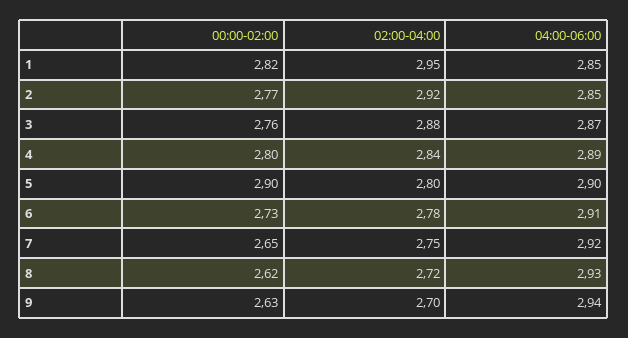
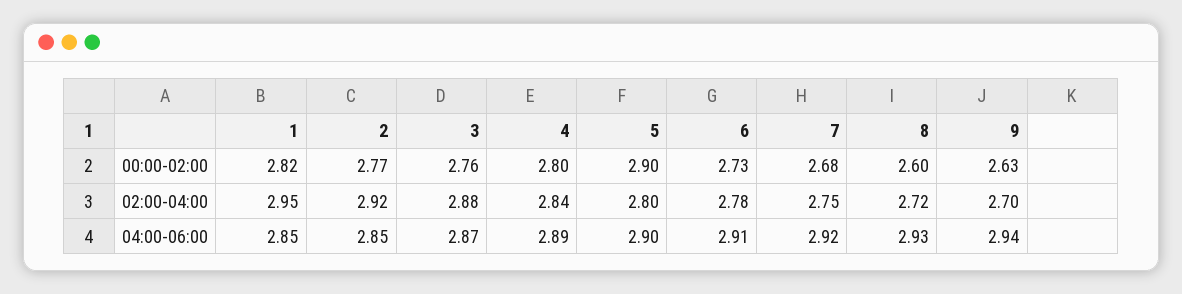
  {
    "00:00-02:00": {
      "1": 2.82,
      "2": 2.77,
      "3": 2.76,
      "4": 2.8,
      "5": 2.9,
      "6": 2.73,
-     "7": 2.65,
+     "7": 2.68,
-     "8": 2.62,
+     "8": 2.6,
      "9": 2.63
    },
    "02:00-04:00": {
      "1": 2.95,
      "2": 2.92,
      "3": 2.88,
      "4": 2.84,
      "5": 2.8,
      "6": 2.78,
      "7": 2.75,
      "8": 2.72,
      "9": 2.7
    },
    "04:00-06:00": {
      "1": 2.85,
      "2": 2.85,
      "3": 2.87,
      "4": 2.89,
      "5": 2.9,
      "6": 2.91,
      "7": 2.92,
      "8": 2.93,
      "9": 2.94
    }
  }

